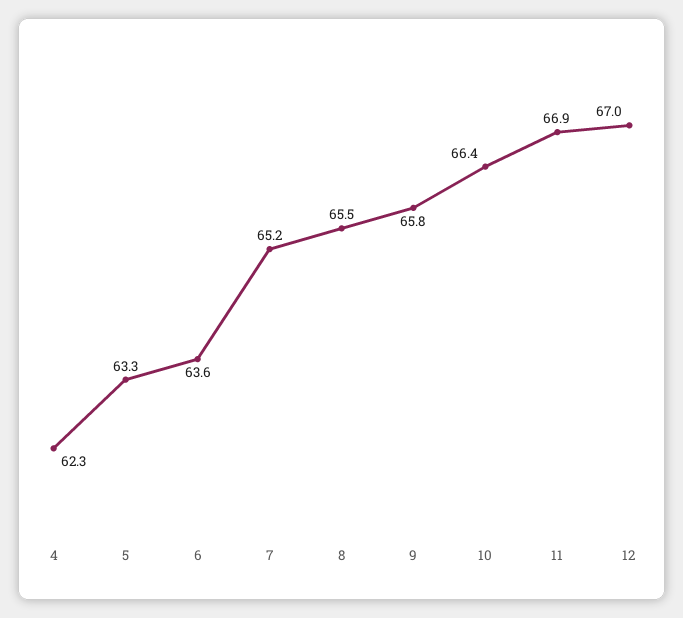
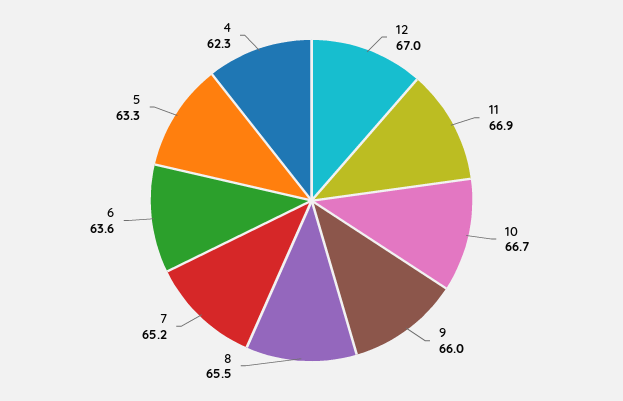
  {
    "4": 62.3,
    "5": 63.3,
    "6": 63.6,
    "7": 65.2,
    "8": 65.5,
-   "9": 65.8,
+   "9": 66,
-   "10": 66.4,
+   "10": 66.7,
    "11": 66.9,
    "12": 67
  }

